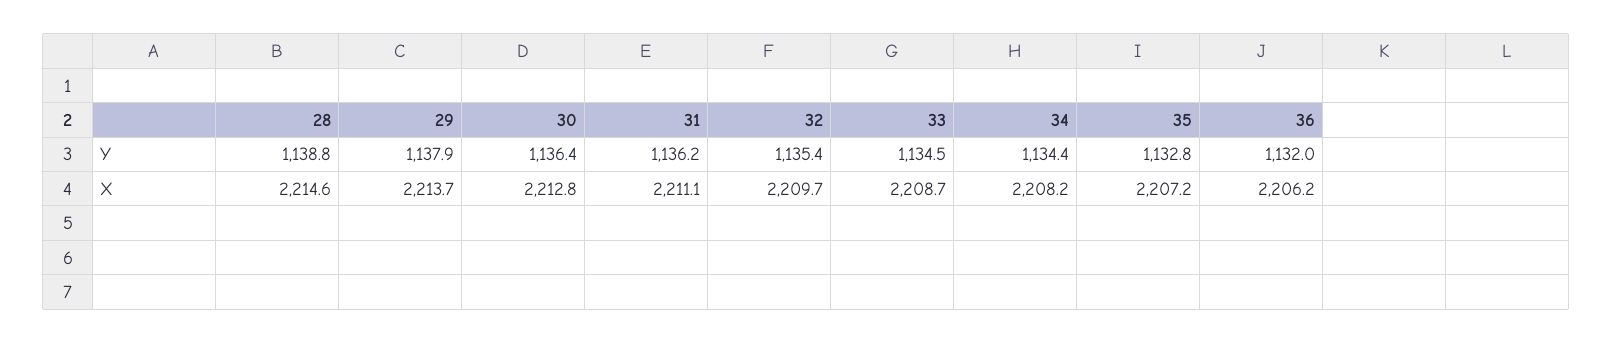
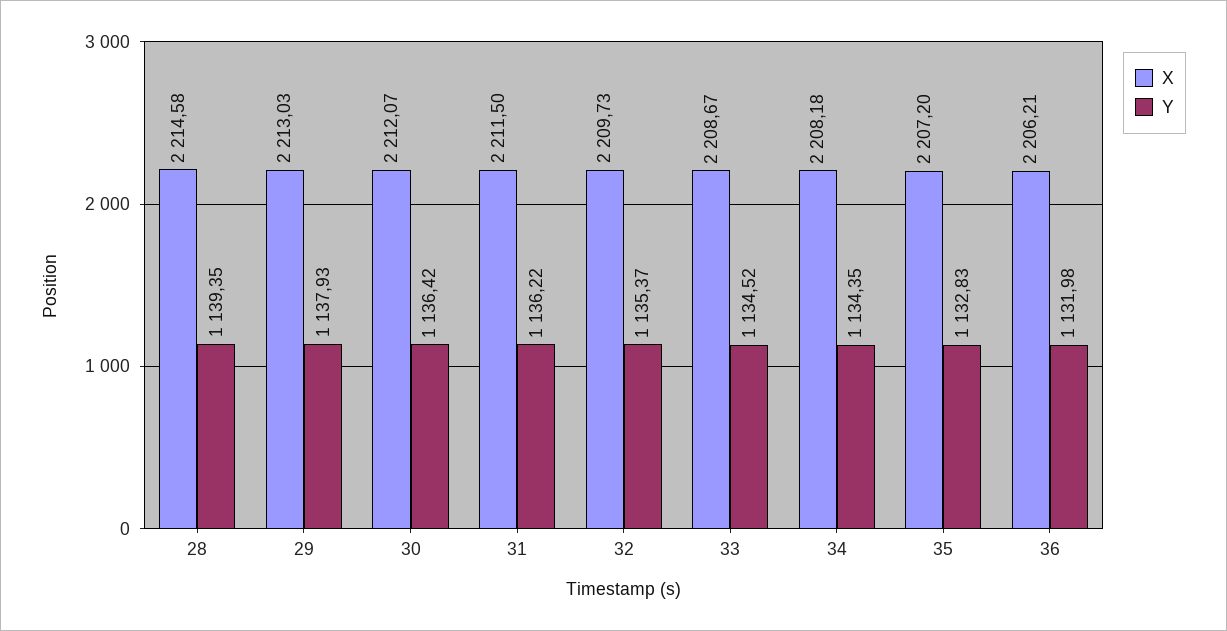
  {
    "Y": {
-     "28": 1138.8,
+     "28": 1139.35,
      "29": 1137.93,
      "30": 1136.42,
      "31": 1136.22,
      "32": 1135.37,
      "33": 1134.52,
      "34": 1134.35,
      "35": 1132.83,
      "36": 1131.98
    },
    "X": {
      "28": 2214.58,
-     "29": 2213.7,
+     "29": 2213.03,
-     "30": 2212.8,
+     "30": 2212.07,
-     "31": 2211.1,
+     "31": 2211.5,
      "32": 2209.73,
      "33": 2208.67,
      "34": 2208.18,
      "35": 2207.2,
      "36": 2206.21
    }
  }

